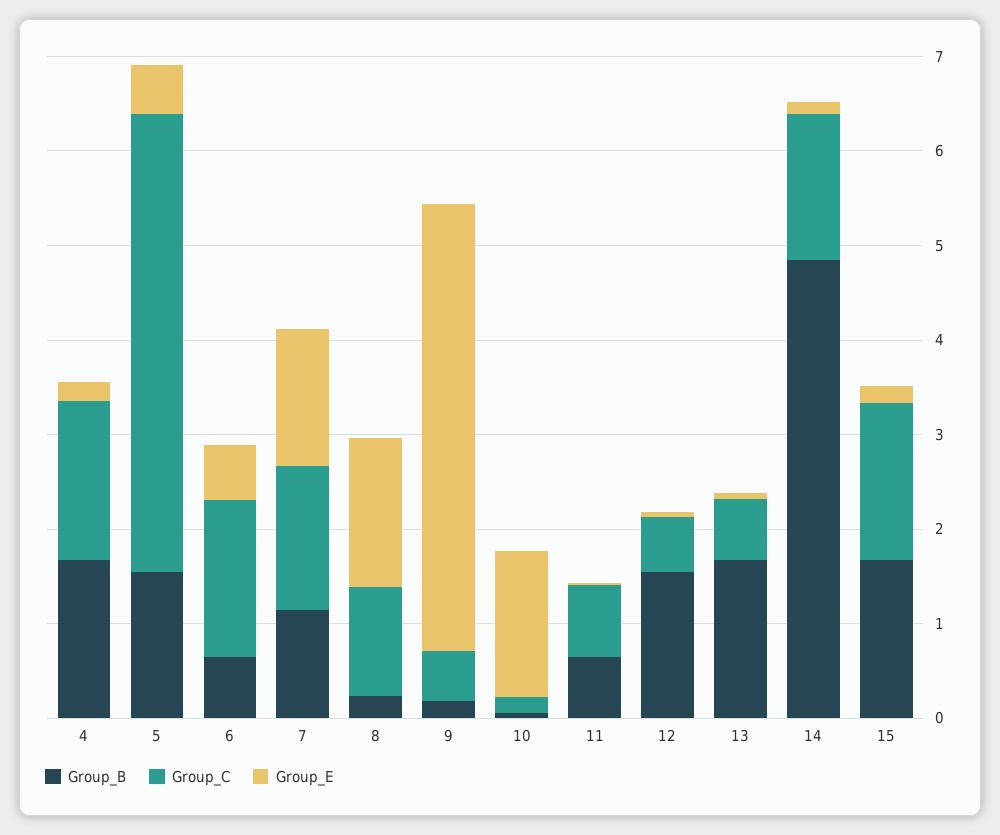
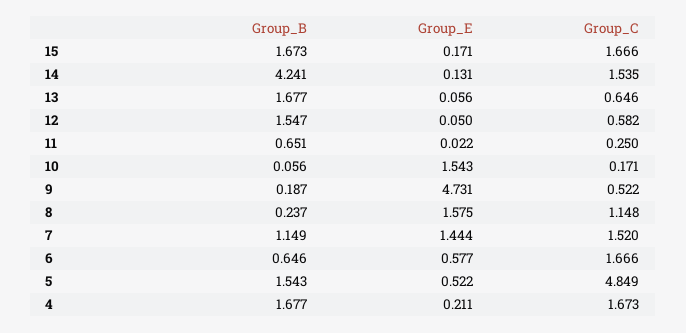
  {
    "Group_B": {
      "4": 1.677,
      "5": 1.543,
      "6": 0.646,
      "7": 1.149,
      "8": 0.237,
      "9": 0.187,
      "10": 0.056,
      "11": 0.651,
      "12": 1.547,
      "13": 1.677,
-     "14": 4.8,
+     "14": 4.241,
      "15": 1.673
    },
    "Group_C": {
      "4": 1.673,
      "5": 4.849,
      "6": 1.666,
      "7": 1.52,
      "8": 1.148,
      "9": 0.522,
      "10": 0.171,
-     "11": 0.8,
+     "11": 0.25,
      "12": 0.582,
      "13": 0.646,
      "14": 1.535,
      "15": 1.666
    },
    "Group_E": {
      "4": 0.211,
      "5": 0.522,
      "6": 0.577,
      "7": 1.444,
      "8": 1.575,
      "9": 4.731,
      "10": 1.543,
      "11": 0.022,
      "12": 0.05,
      "13": 0.056,
      "14": 0.131,
      "15": 0.171
    }
  }

